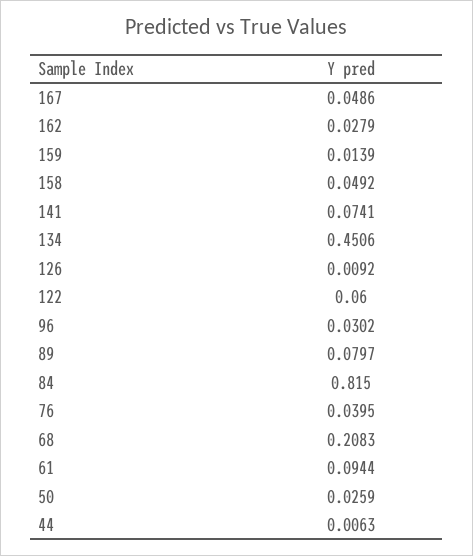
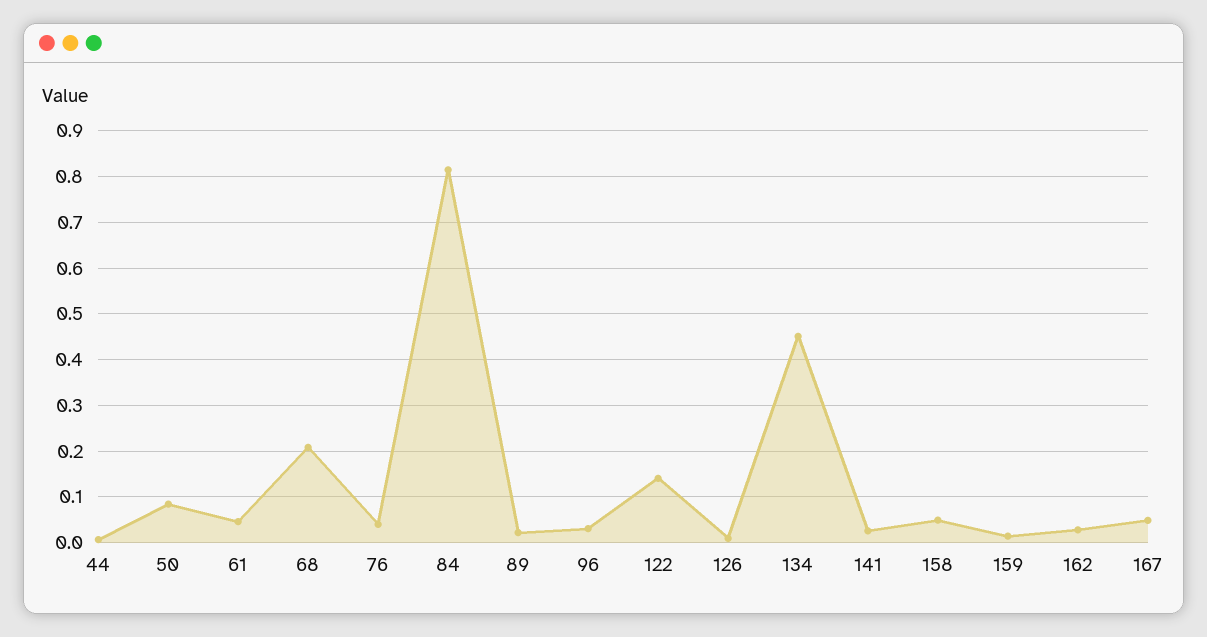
  {
    "167": 0.0486,
    "162": 0.0279,
    "159": 0.0139,
    "158": 0.0492,
-   "141": 0.0741,
+   "141": 0.02,
    "134": 0.4506,
    "126": 0.0092,
-   "122": 0.06,
+   "122": 0.14,
    "96": 0.0302,
-   "89": 0.0797,
+   "89": 0.02,
    "84": 0.815,
    "76": 0.0395,
    "68": 0.2083,
-   "61": 0.0944,
+   "61": 0.04,
-   "50": 0.0259,
+   "50": 0.08,
    "44": 0.0063
  }

